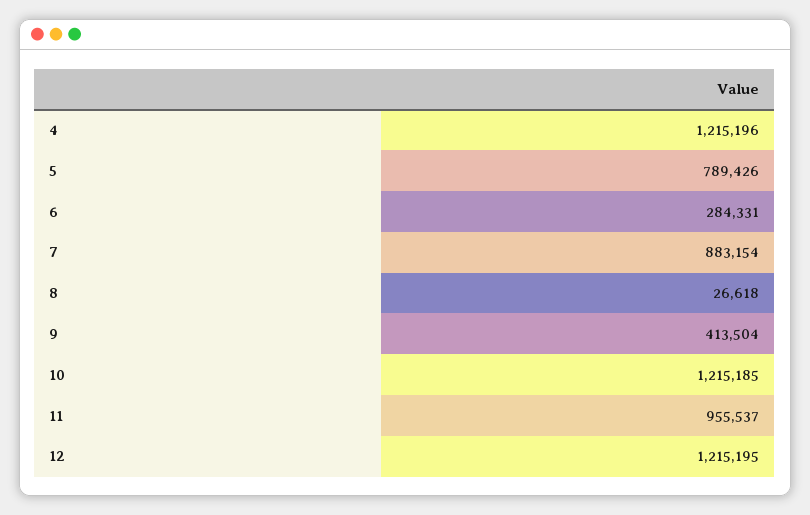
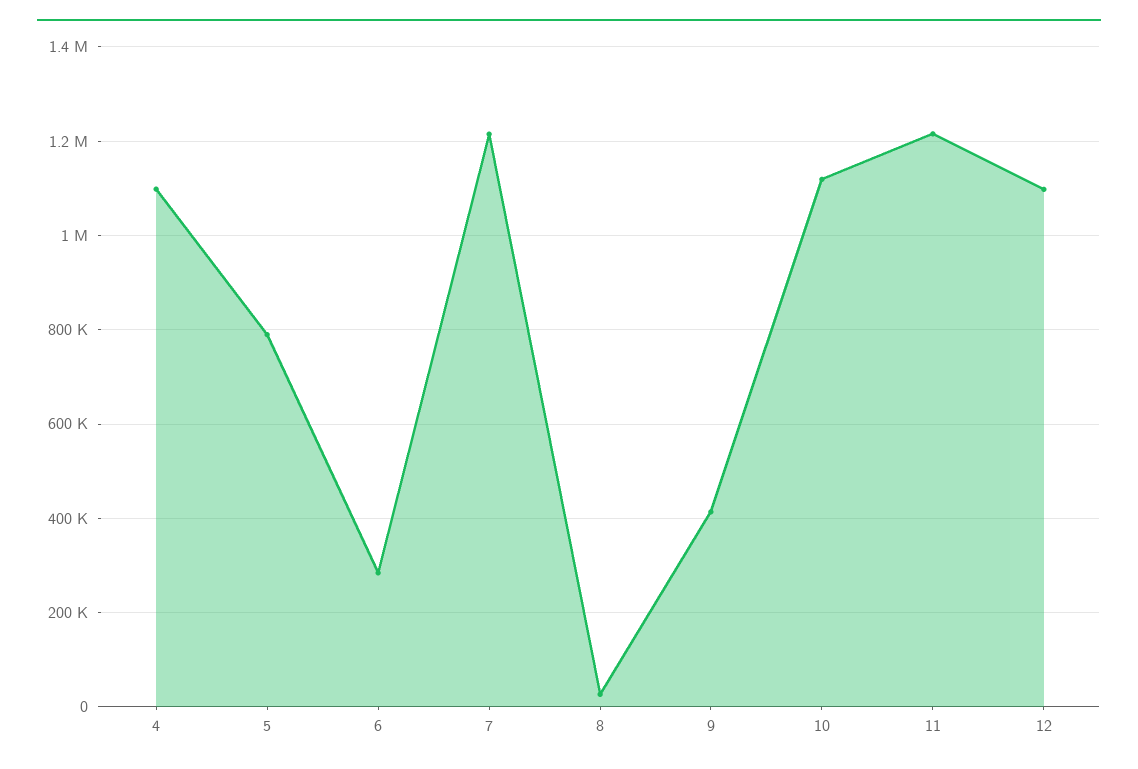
  {
-   "4": 1215196,
+   "4": 1100000,
    "5": 789426,
    "6": 284331,
-   "7": 883154,
+   "7": 1220000,
    "8": 26618,
    "9": 413504,
-   "10": 1215185,
+   "10": 1120000,
-   "11": 955537,
+   "11": 1220000,
-   "12": 1215195
+   "12": 1100000
  }

